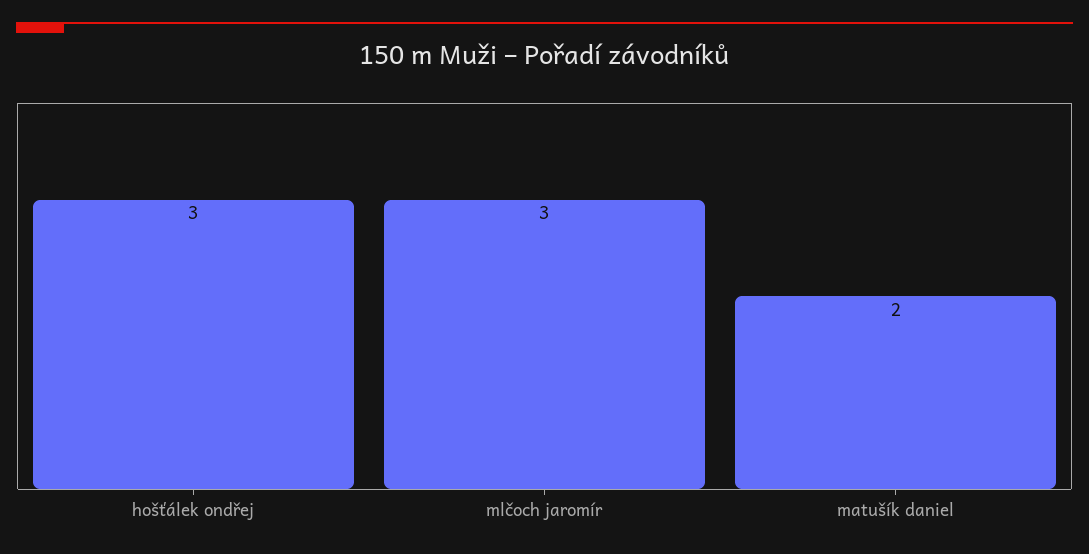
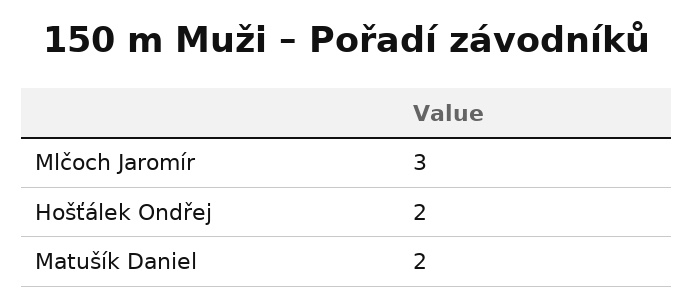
  {
-   "hošťálek ondřej": 3,
+   "hošťálek ondřej": 2,
    "mlčoch jaromír": 3,
    "matušík daniel": 2
  }

